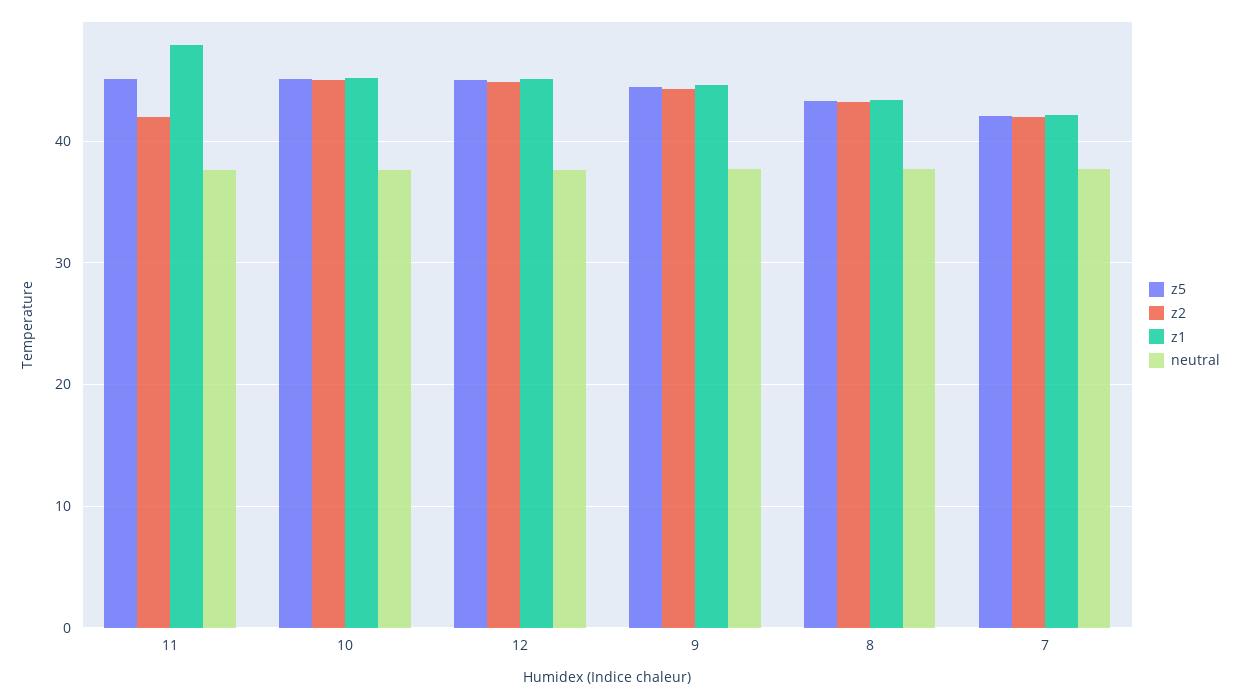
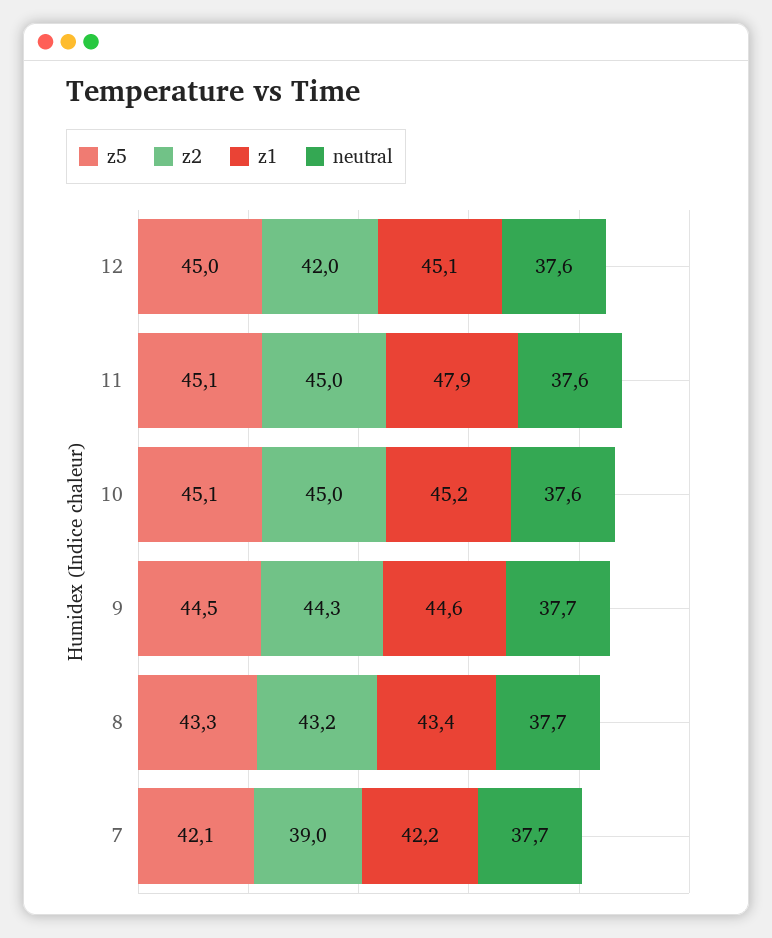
  {
    "z5": {
      "11": 45.1,
      "10": 45.1,
      "12": 45,
      "9": 44.5,
      "8": 43.3,
      "7": 42.1
    },
    "z2": {
-     "11": 42,
+     "11": 45,
      "10": 45,
-     "12": 45,
+     "12": 42,
      "9": 44.3,
      "8": 43.2,
-     "7": 42
+     "7": 39
    },
    "z1": {
      "11": 47.9,
      "10": 45.2,
      "12": 45.1,
      "9": 44.6,
      "8": 43.4,
      "7": 42.2
    },
    "neutral": {
      "11": 37.6,
      "10": 37.6,
      "12": 37.6,
      "9": 37.7,
      "8": 37.7,
      "7": 37.7
    }
  }

